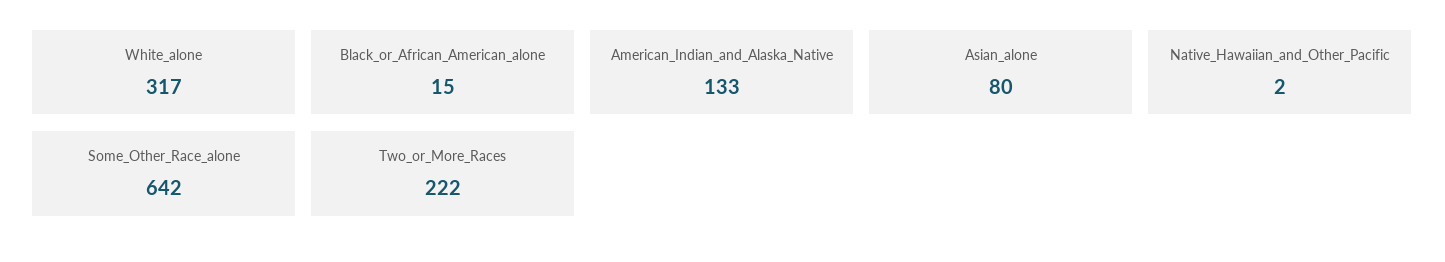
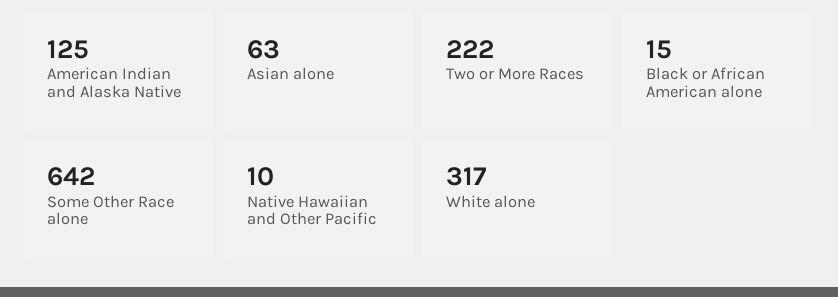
  {
    "White_alone": 317,
    "Black_or_African_American_alone": 15,
-   "American_Indian_and_Alaska_Native": 133,
+   "American_Indian_and_Alaska_Native": 125,
-   "Asian_alone": 80,
+   "Asian_alone": 63,
-   "Native_Hawaiian_and_Other_Pacific": 2,
+   "Native_Hawaiian_and_Other_Pacific": 10,
    "Some_Other_Race_alone": 642,
    "Two_or_More_Races": 222
  }

